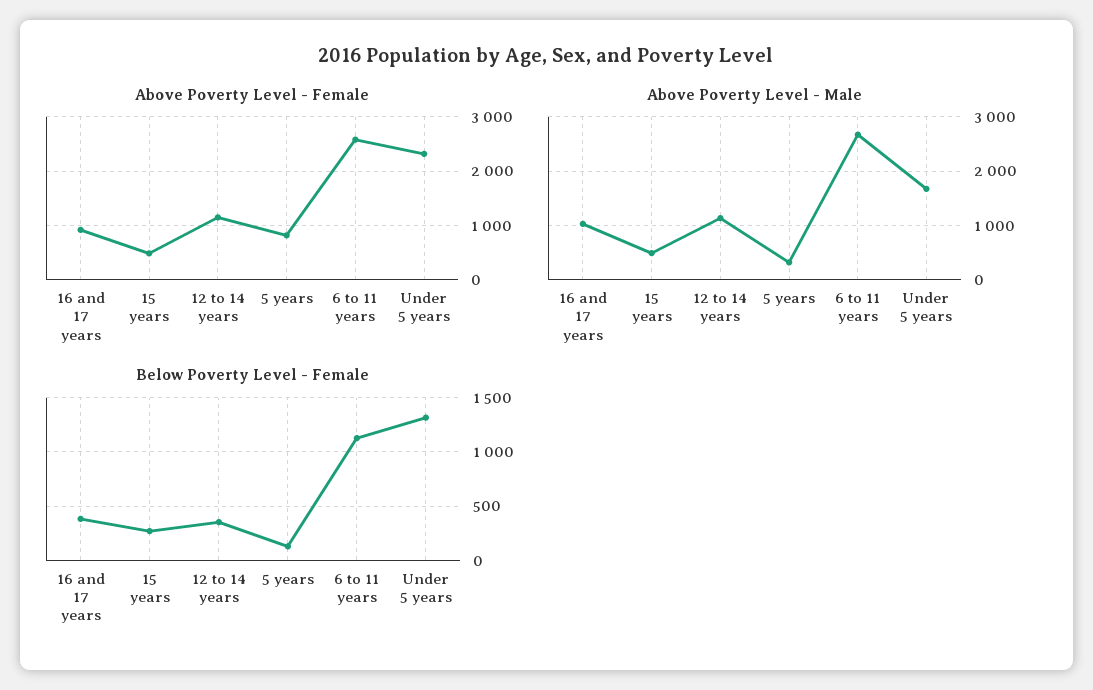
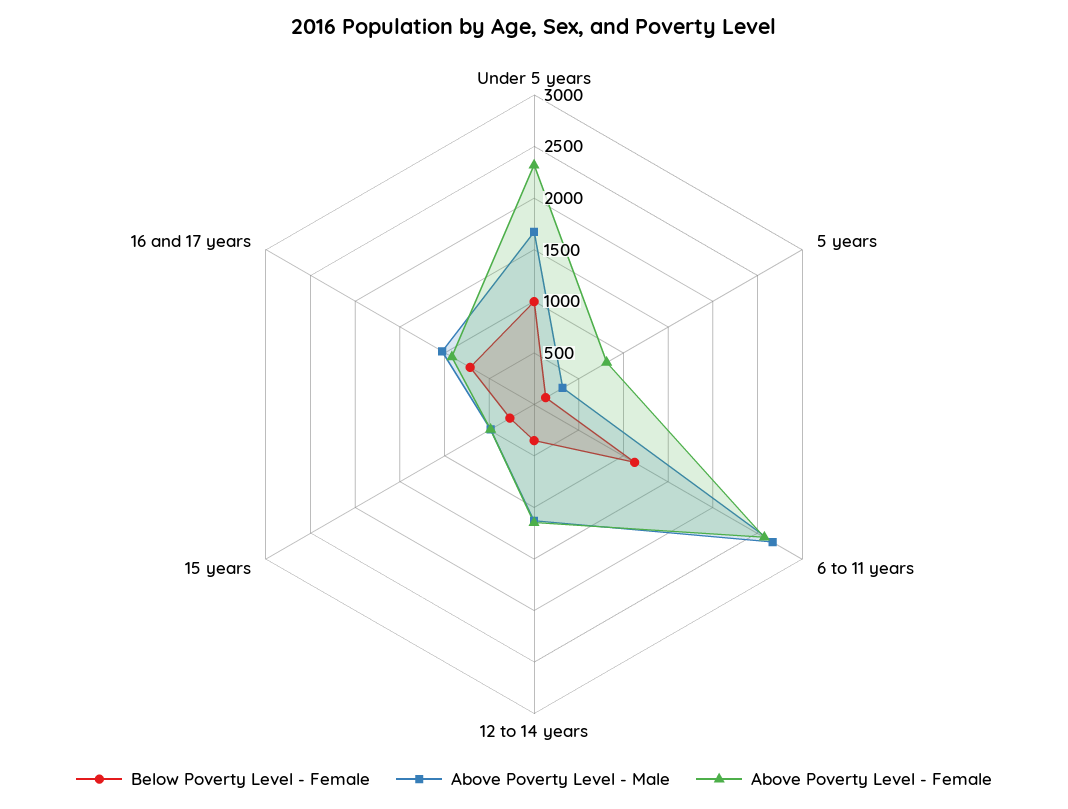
  {
    "Above Poverty Level - Female": {
      "16 and 17 years": 900,
      "15 years": 500,
      "12 to 14 years": 1100,
      "5 years": 800,
      "6 to 11 years": 2600,
      "Under 5 years": 2300
    },
    "Above Poverty Level - Male": {
      "16 and 17 years": 1000,
      "15 years": 500,
      "12 to 14 years": 1100,
      "5 years": 300,
      "6 to 11 years": 2700,
      "Under 5 years": 1700
    },
    "Below Poverty Level - Female": {
-     "16 and 17 years": 400,
+     "16 and 17 years": 700,
      "15 years": 300,
      "12 to 14 years": 400,
      "5 years": 100,
      "6 to 11 years": 1100,
-     "Under 5 years": 1300
+     "Under 5 years": 1000
    }
  }

